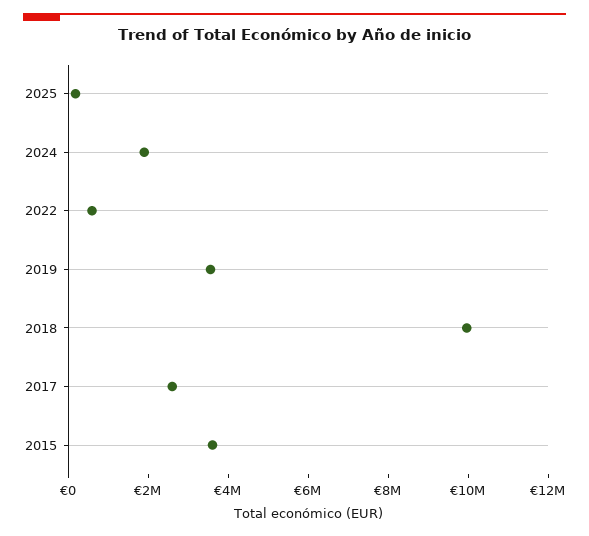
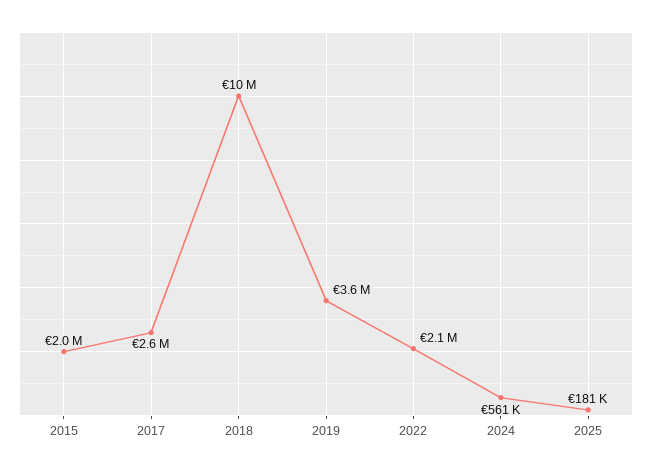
  {
    "2025": 181000,
-   "2024": 2000000,
+   "2024": 561000,
-   "2022": 500000,
+   "2022": 2100000,
    "2019": 3600000,
    "2018": 10000000,
    "2017": 2600000,
-   "2015": 3500000
+   "2015": 2000000
  }

